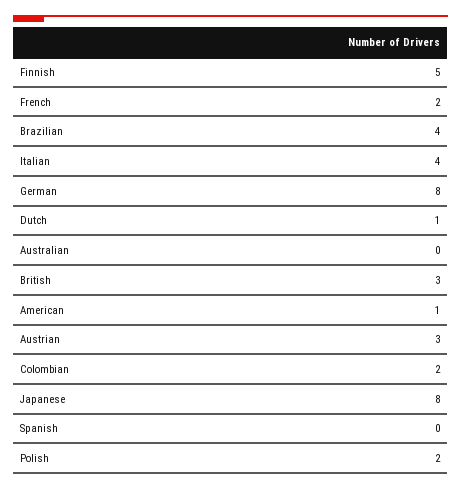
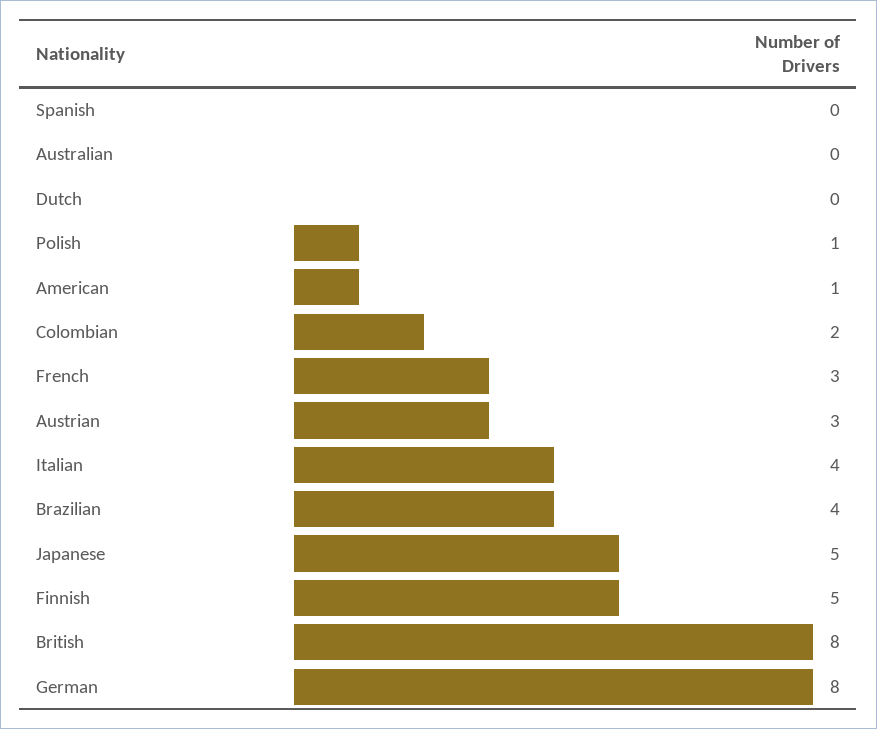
  {
    "Finnish": 5,
-   "French": 2,
+   "French": 3,
    "Brazilian": 4,
    "Italian": 4,
    "German": 8,
-   "Dutch": 1,
+   "Dutch": 0,
    "Australian": 0,
-   "British": 3,
+   "British": 8,
    "American": 1,
    "Austrian": 3,
    "Colombian": 2,
-   "Japanese": 8,
+   "Japanese": 5,
    "Spanish": 0,
-   "Polish": 2
+   "Polish": 1
  }

